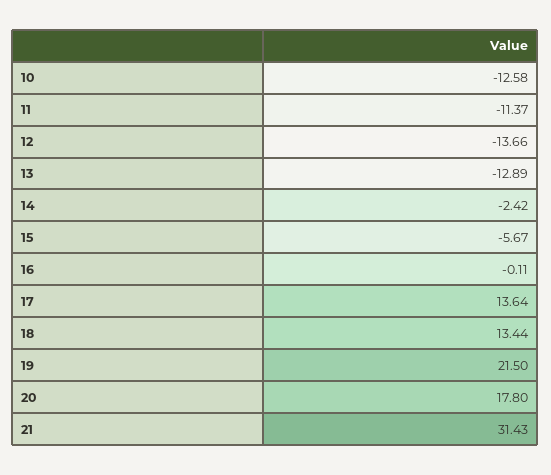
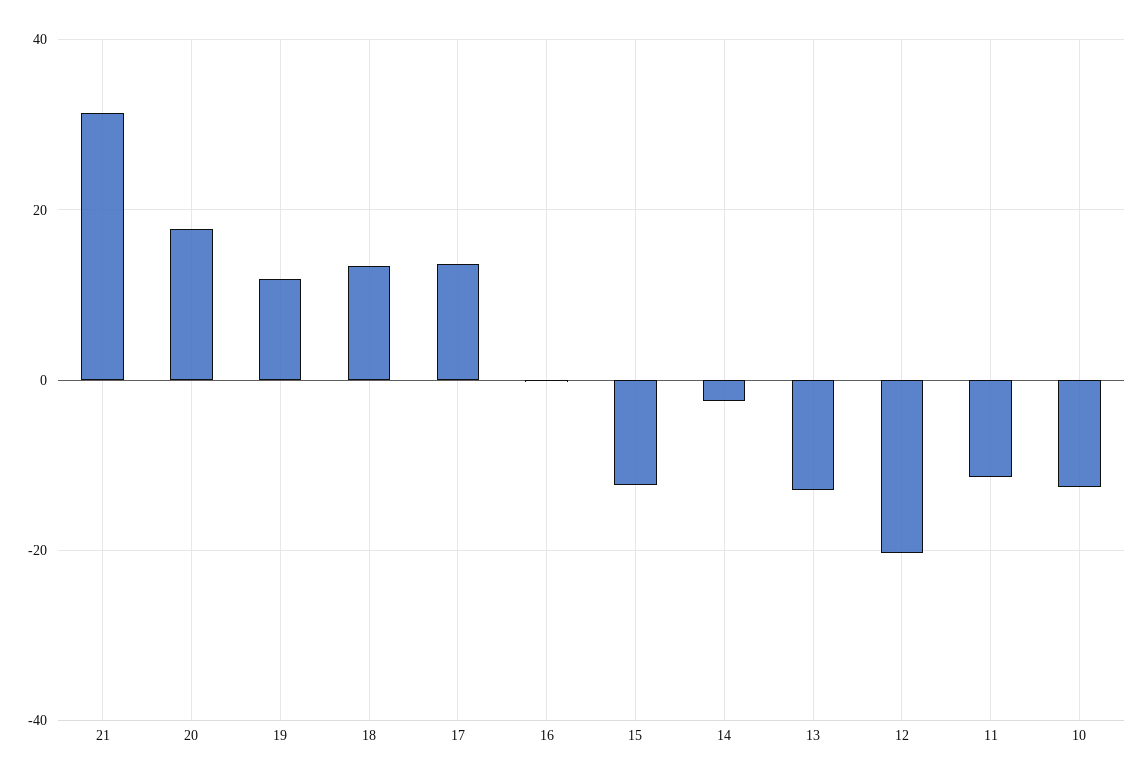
  {
    "10": -12.58,
    "11": -11.37,
-   "12": -13.66,
+   "12": -20,
    "13": -12.89,
    "14": -2.42,
-   "15": -5.67,
+   "15": -12,
    "16": -0.11,
    "17": 13.64,
    "18": 13.44,
-   "19": 21.5,
+   "19": 12,
    "20": 17.8,
    "21": 31.43
  }

